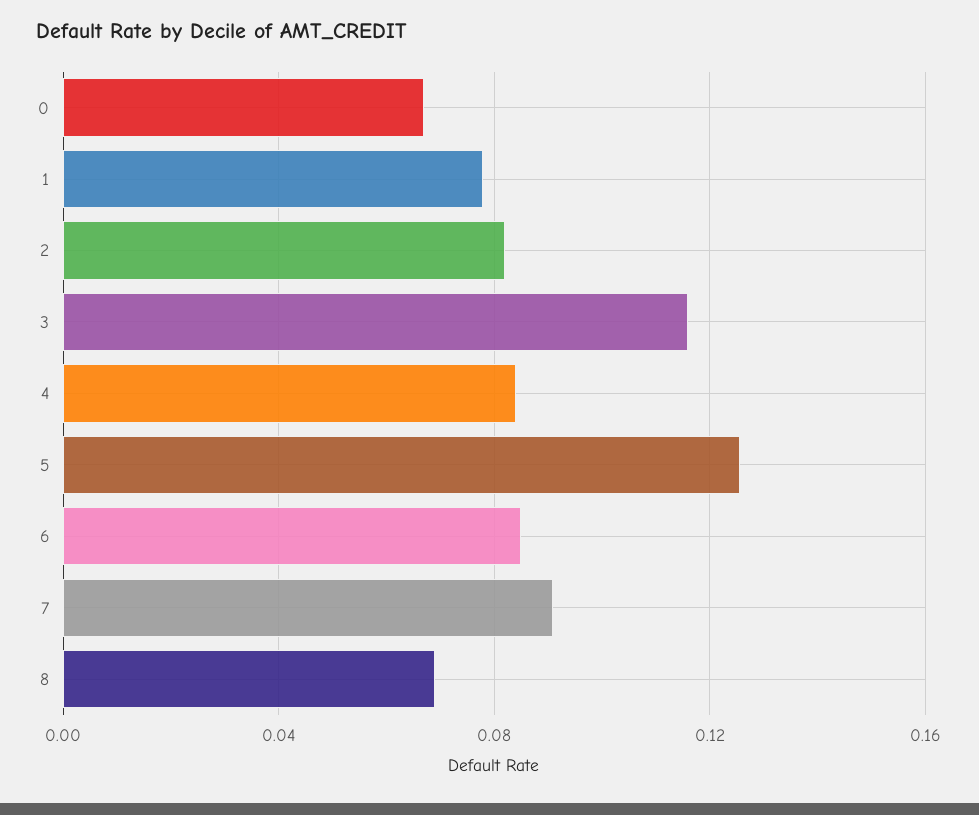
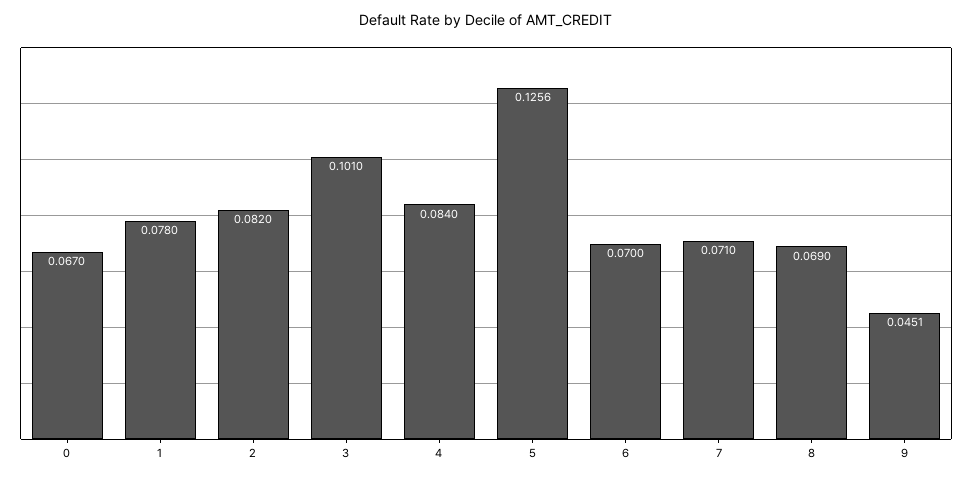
  {
    "0": 0.067,
    "1": 0.078,
    "2": 0.082,
-   "3": 0.115,
+   "3": 0.101,
    "4": 0.084,
    "5": 0.1256,
-   "6": 0.085,
+   "6": 0.07,
-   "7": 0.09,
+   "7": 0.071,
-   "8": 0.069
+   "8": 0.069,
+   "9": 0.0451
  }

